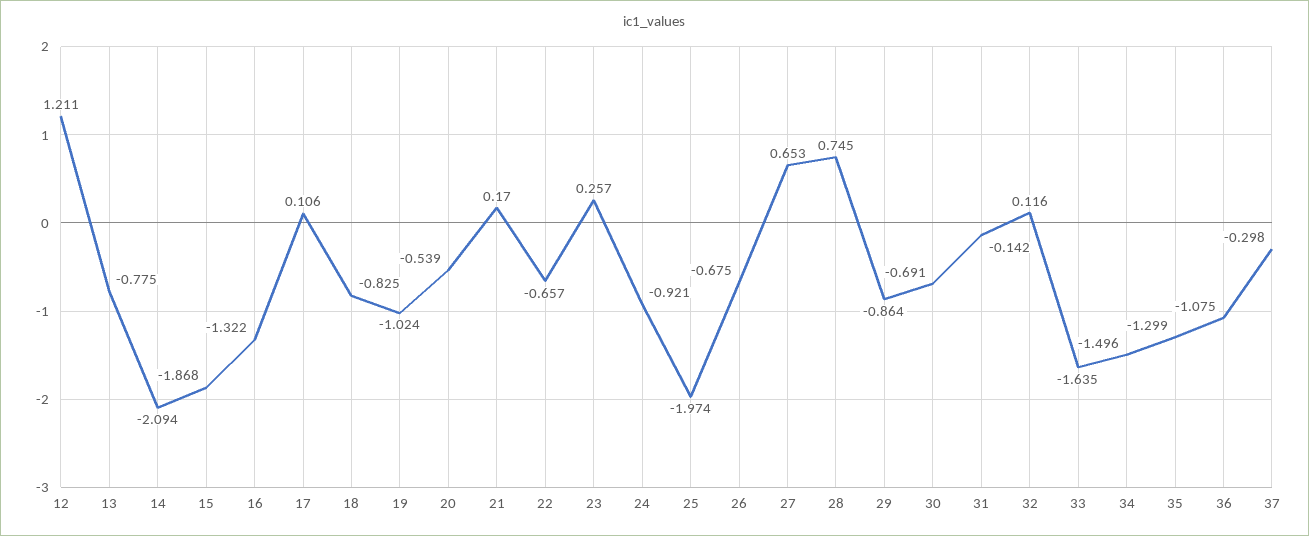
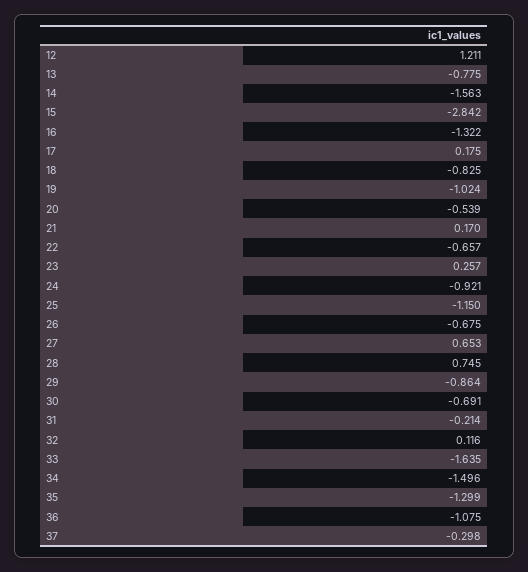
  {
    "12": 1.211,
    "13": -0.775,
-   "14": -2.094,
+   "14": -1.563,
-   "15": -1.868,
+   "15": -2.842,
    "16": -1.322,
-   "17": 0.106,
+   "17": 0.175,
    "18": -0.825,
    "19": -1.024,
    "20": -0.539,
    "21": 0.17,
    "22": -0.657,
    "23": 0.257,
    "24": -0.921,
-   "25": -1.974,
+   "25": -1.15,
    "26": -0.675,
    "27": 0.653,
    "28": 0.745,
    "29": -0.864,
    "30": -0.691,
-   "31": -0.142,
+   "31": -0.214,
    "32": 0.116,
    "33": -1.635,
    "34": -1.496,
    "35": -1.299,
    "36": -1.075,
    "37": -0.298
  }

